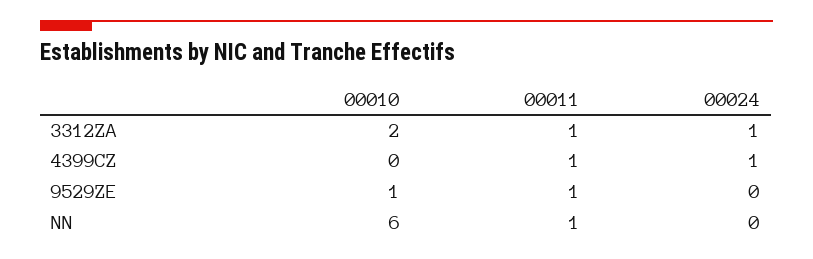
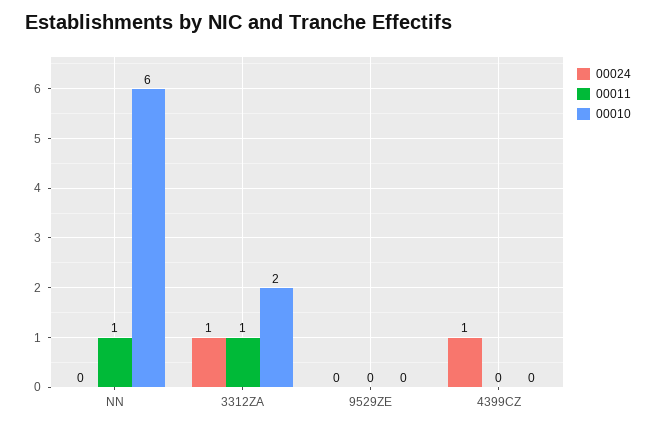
  {
    "00010": {
      "3312ZA": 2,
      "4399CZ": 0,
-     "9529ZE": 1,
+     "9529ZE": 0,
      "NN": 6
    },
    "00011": {
      "3312ZA": 1,
-     "4399CZ": 1,
+     "4399CZ": 0,
-     "9529ZE": 1,
+     "9529ZE": 0,
      "NN": 1
    },
    "00024": {
      "3312ZA": 1,
      "4399CZ": 1,
      "9529ZE": 0,
      "NN": 0
    }
  }

